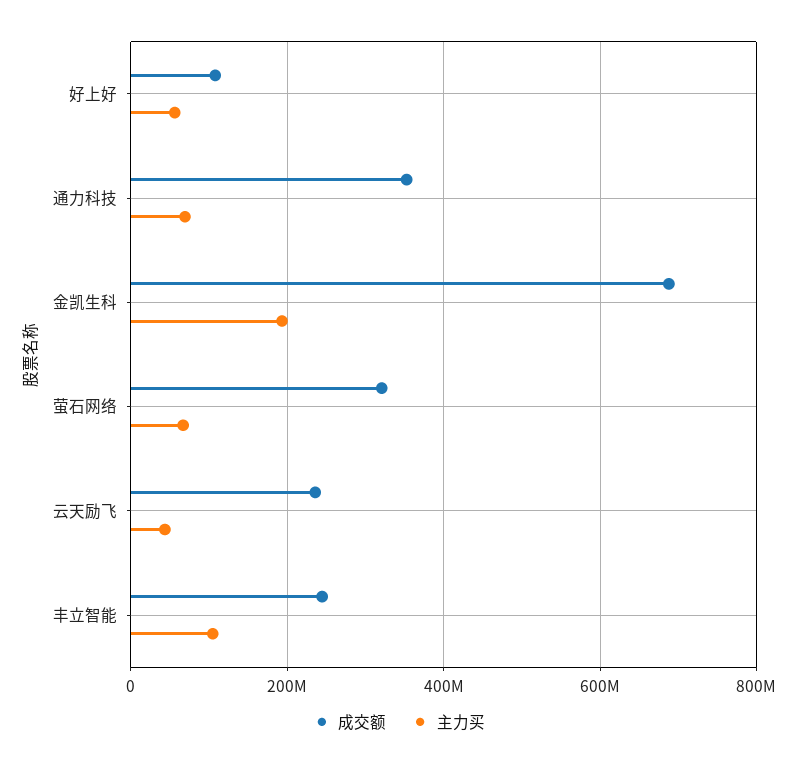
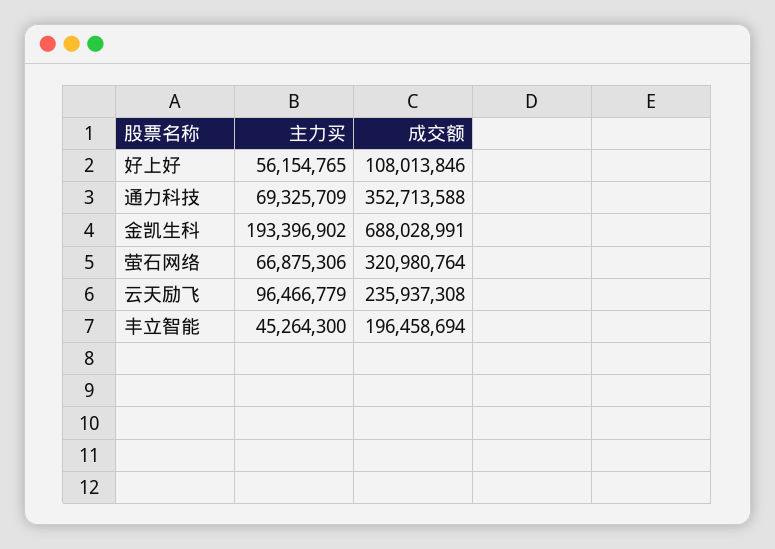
  {
    "成交额": {
      "好上好": 108013846,
      "通力科技": 352713588,
      "金凯生科": 688028991,
      "萤石网络": 320980764,
      "云天励飞": 235937308,
-     "丰立智能": 240000000
+     "丰立智能": 196458694
    },
    "主力买": {
      "好上好": 56154765,
      "通力科技": 69325709,
      "金凯生科": 193396902,
      "萤石网络": 66875306,
-     "云天励飞": 40000000,
+     "云天励飞": 96466779,
-     "丰立智能": 100000000
+     "丰立智能": 45264300
    }
  }

